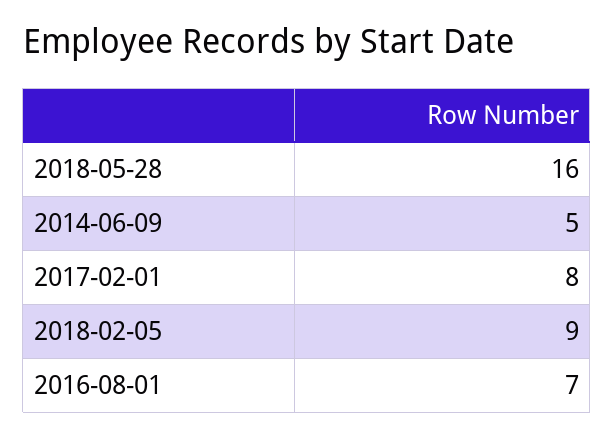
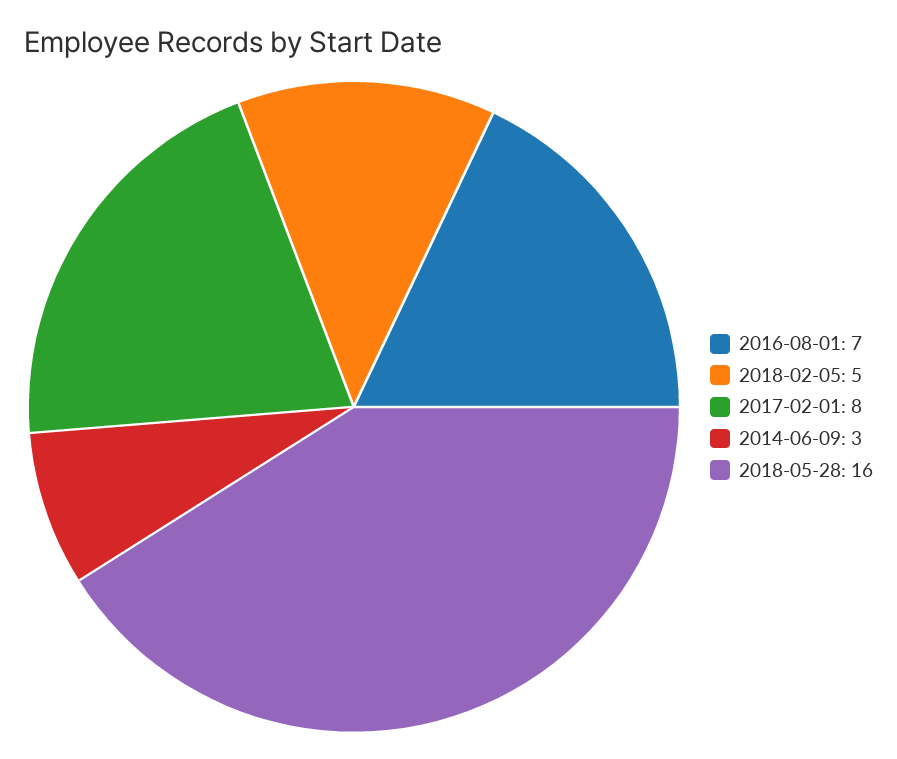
  {
    "2018-05-28": 16,
-   "2014-06-09": 5,
+   "2014-06-09": 3,
    "2017-02-01": 8,
-   "2018-02-05": 9,
+   "2018-02-05": 5,
    "2016-08-01": 7
  }

